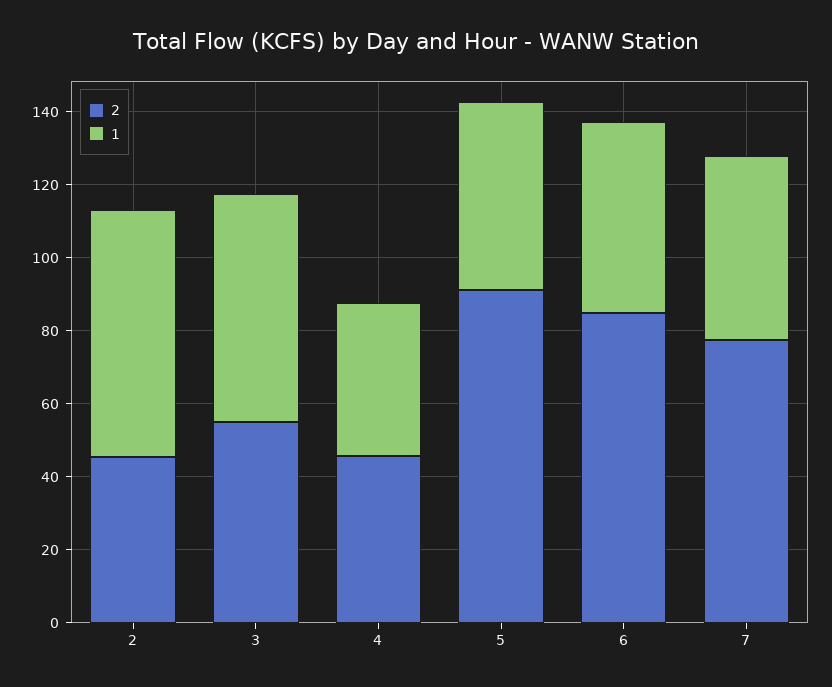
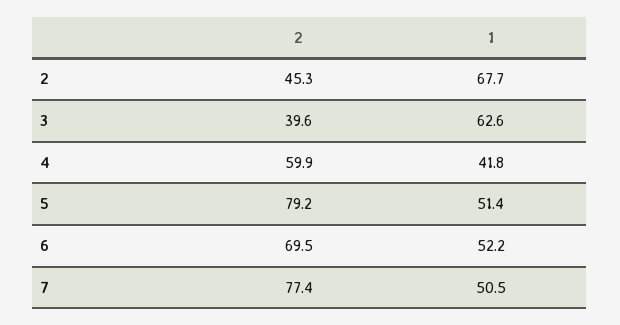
  {
    "2": {
      "2": 45.3,
-     "3": 55,
+     "3": 39.6,
-     "4": 45,
+     "4": 59.9,
-     "5": 90,
+     "5": 79.2,
-     "6": 85,
+     "6": 69.5,
      "7": 77.4
    },
    "1": {
      "2": 67.7,
      "3": 62.6,
      "4": 41.8,
      "5": 51.4,
      "6": 52.2,
      "7": 50.5
    }
  }

